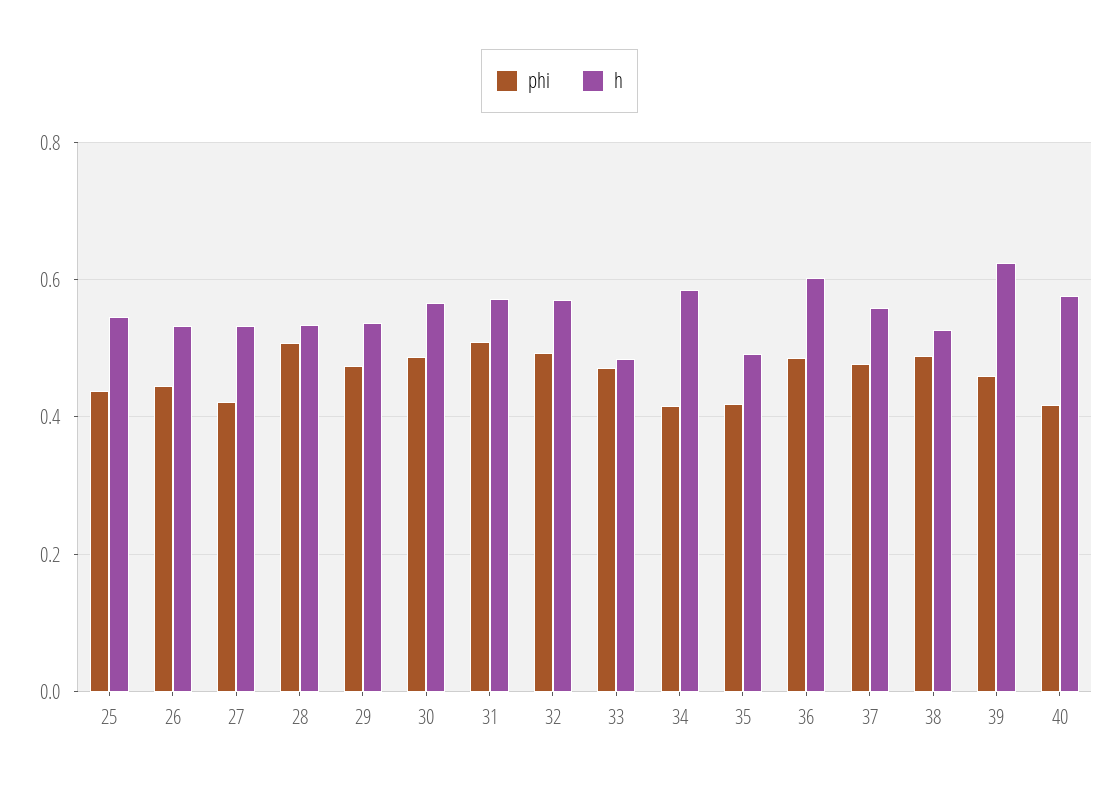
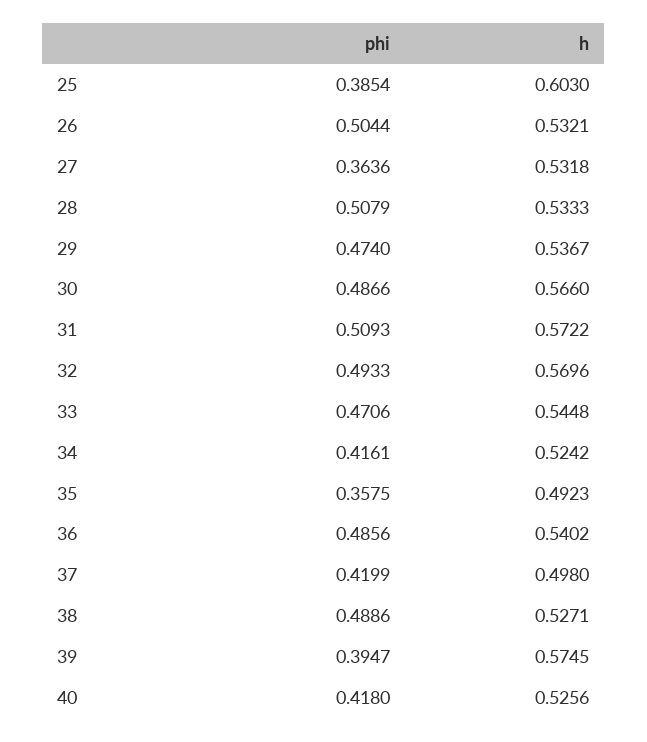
  {
    "phi": {
-     "25": 0.44,
+     "25": 0.3854,
-     "26": 0.44,
+     "26": 0.5044,
-     "27": 0.42,
+     "27": 0.3636,
      "28": 0.5079,
      "29": 0.474,
      "30": 0.4866,
      "31": 0.5093,
      "32": 0.4933,
      "33": 0.4706,
      "34": 0.4161,
-     "35": 0.42,
+     "35": 0.3575,
      "36": 0.4856,
-     "37": 0.48,
+     "37": 0.4199,
      "38": 0.4886,
-     "39": 0.46,
+     "39": 0.3947,
      "40": 0.418
    },
    "h": {
-     "25": 0.54,
+     "25": 0.603,
      "26": 0.5321,
      "27": 0.5318,
      "28": 0.5333,
      "29": 0.5367,
      "30": 0.566,
      "31": 0.5722,
      "32": 0.5696,
-     "33": 0.48,
+     "33": 0.5448,
-     "34": 0.58,
+     "34": 0.5242,
      "35": 0.4923,
-     "36": 0.6,
+     "36": 0.5402,
-     "37": 0.56,
+     "37": 0.498,
      "38": 0.5271,
-     "39": 0.62,
+     "39": 0.5745,
-     "40": 0.58
+     "40": 0.5256
    }
  }

